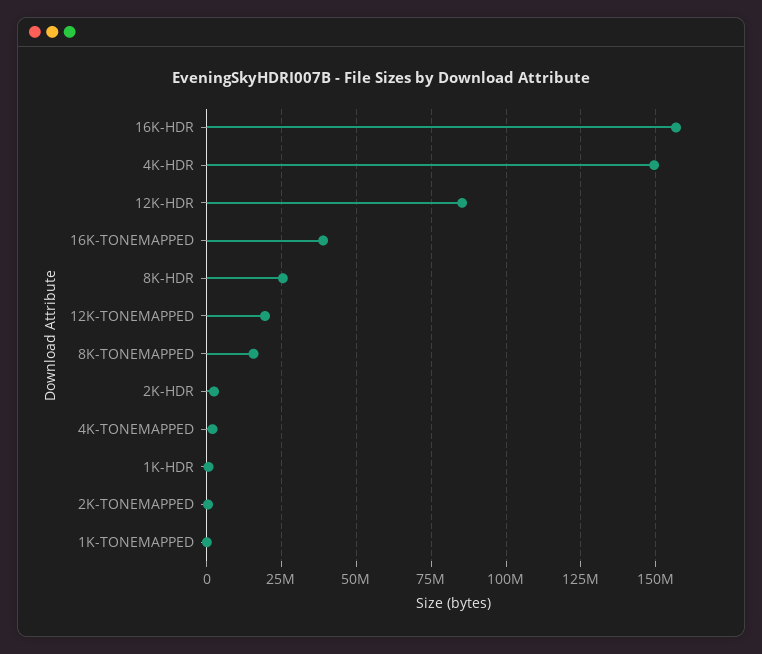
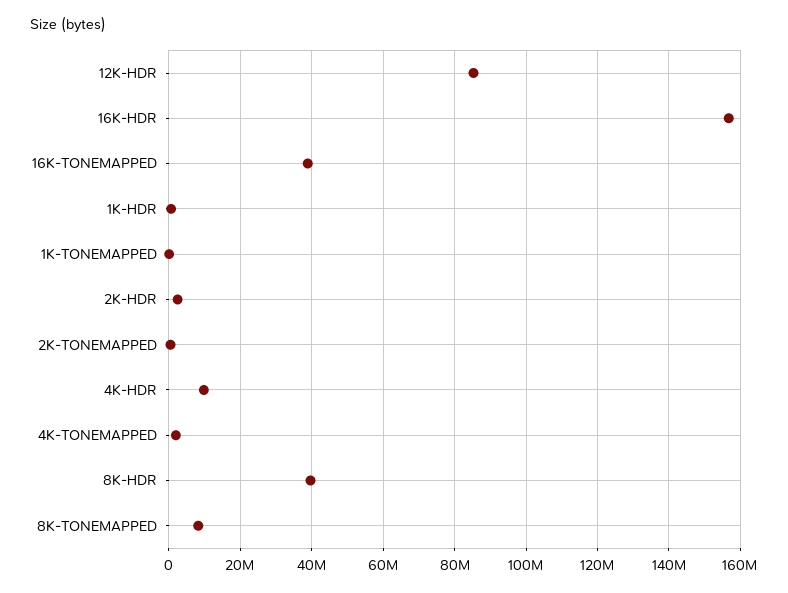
  {
    "16K-HDR": 156000000,
-   "4K-HDR": 150000000,
+   "4K-HDR": 10000000,
    "12K-HDR": 86000000,
    "16K-TONEMAPPED": 38000000,
-   "8K-HDR": 25000000,
+   "8K-HDR": 40000000,
-   "12K-TONEMAPPED": 20000000,
-   "8K-TONEMAPPED": 15000000,
+   "8K-TONEMAPPED": 8000000,
    "2K-HDR": 2000000,
    "4K-TONEMAPPED": 2000000,
    "1K-HDR": 0,
    "2K-TONEMAPPED": 0,
    "1K-TONEMAPPED": 0
  }

